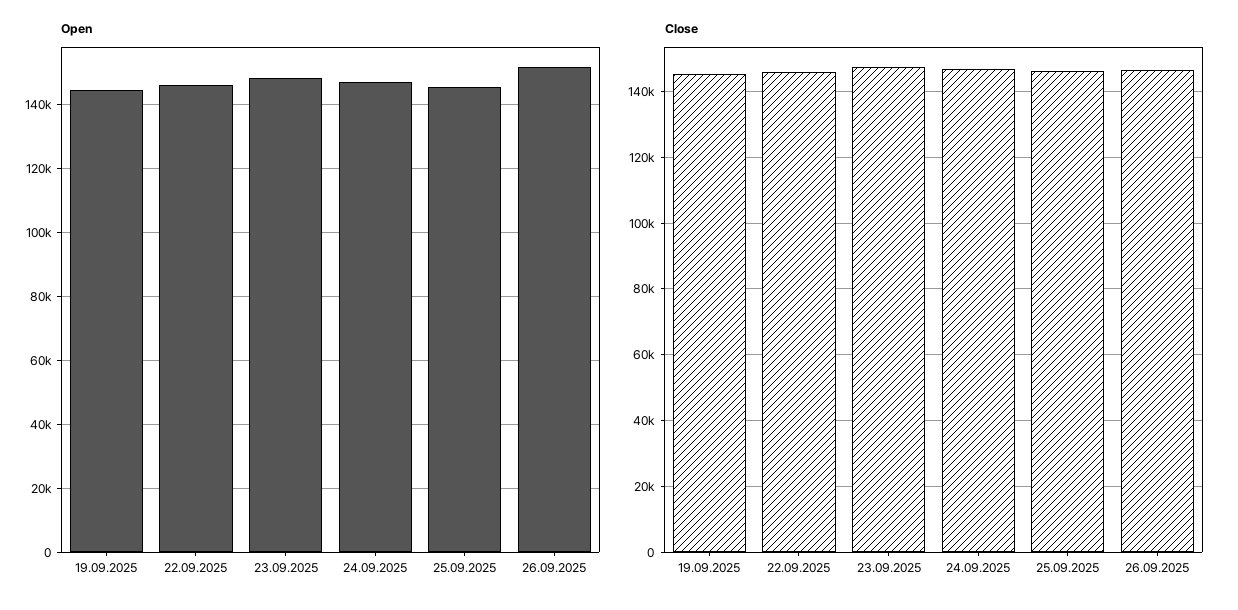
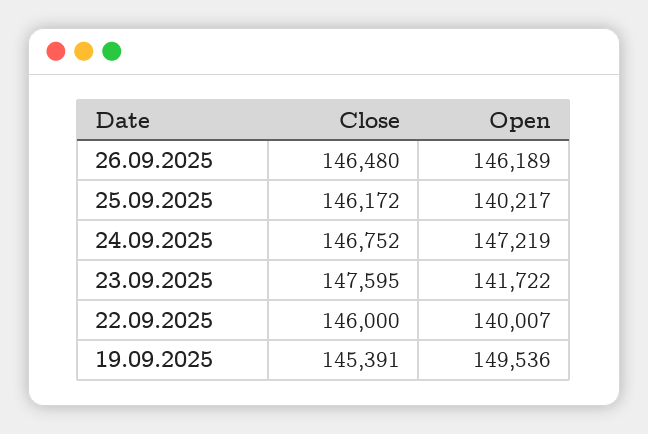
  {
    "Open": {
-     "19.09.2025": 144000,
+     "19.09.2025": 149536,
-     "22.09.2025": 146000,
+     "22.09.2025": 140007,
-     "23.09.2025": 148000,
+     "23.09.2025": 141722,
      "24.09.2025": 147219,
-     "25.09.2025": 146000,
+     "25.09.2025": 140217,
-     "26.09.2025": 152000
+     "26.09.2025": 146189
    },
    "Close": {
      "19.09.2025": 145391,
      "22.09.2025": 146000,
      "23.09.2025": 147595,
      "24.09.2025": 146752,
      "25.09.2025": 146172,
      "26.09.2025": 146480
    }
  }

